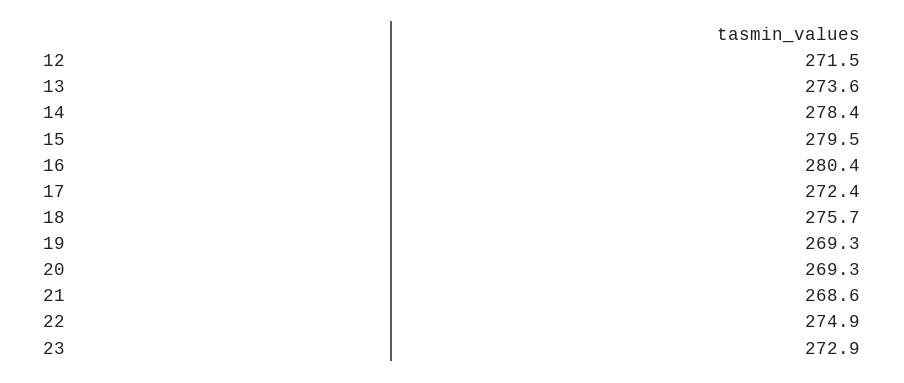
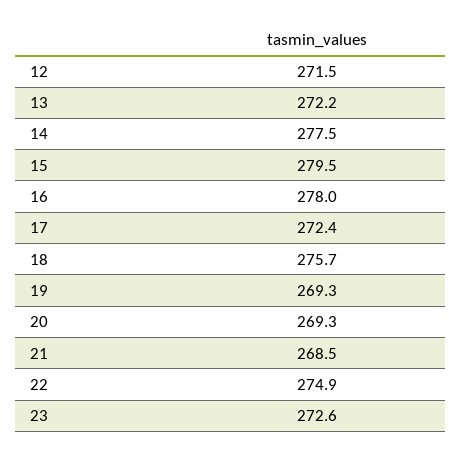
  {
    "12": 271.5,
-   "13": 273.6,
+   "13": 272.2,
-   "14": 278.4,
+   "14": 277.5,
    "15": 279.5,
-   "16": 280.4,
+   "16": 278,
    "17": 272.4,
    "18": 275.7,
    "19": 269.3,
    "20": 269.3,
-   "21": 268.6,
+   "21": 268.5,
    "22": 274.9,
-   "23": 272.9
+   "23": 272.6
  }

